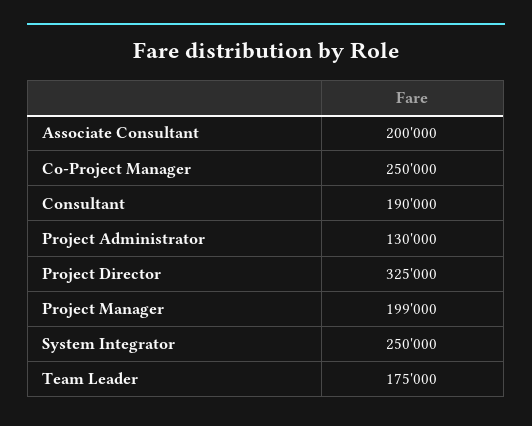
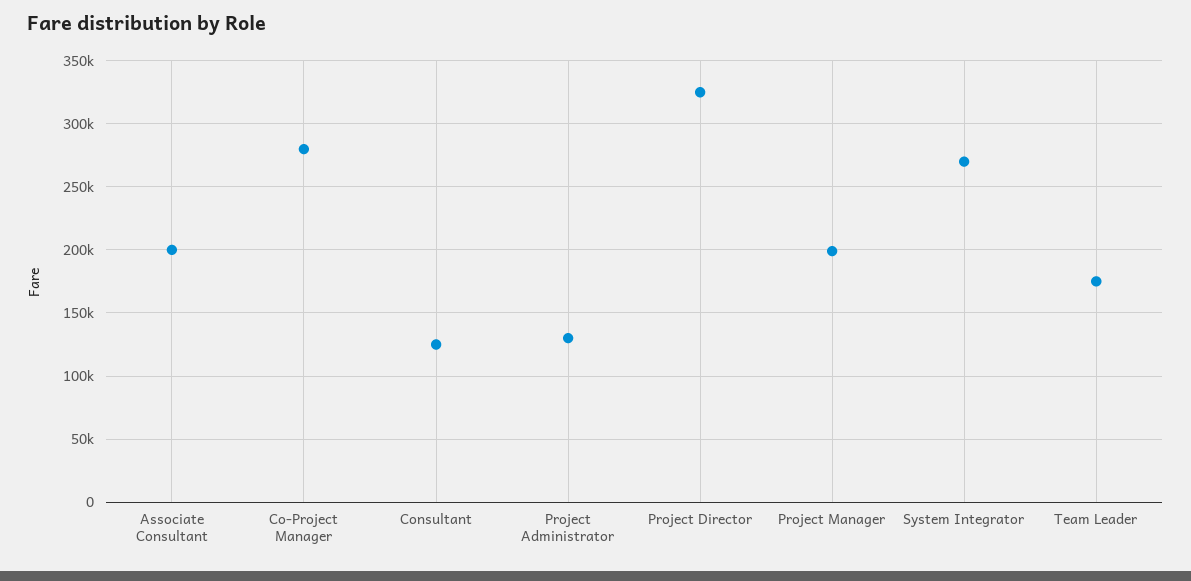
  {
    "Associate Consultant": 200000,
-   "Co-Project Manager": 250000,
+   "Co-Project Manager": 280000,
-   "Consultant": 190000,
+   "Consultant": 125000,
    "Project Administrator": 130000,
    "Project Director": 325000,
    "Project Manager": 199000,
-   "System Integrator": 250000,
+   "System Integrator": 270000,
    "Team Leader": 175000
  }

